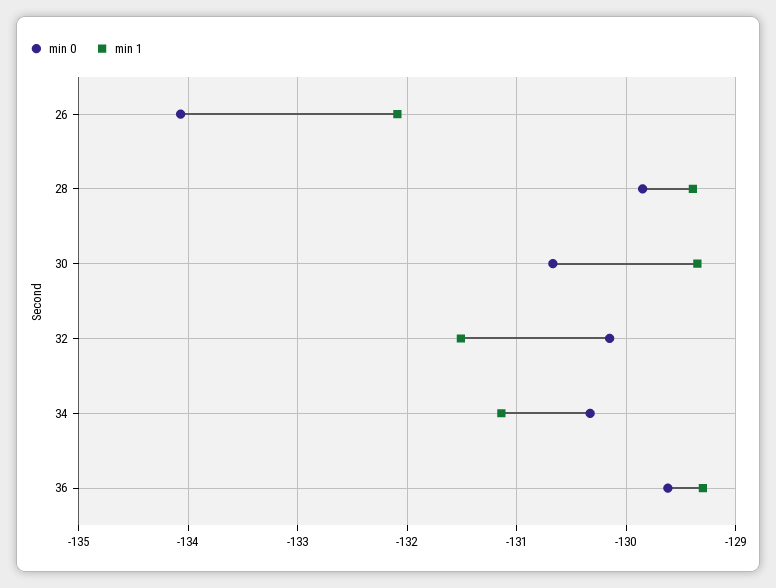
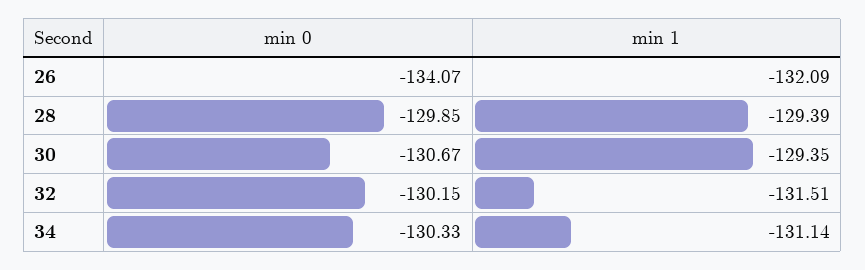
  {
    "min 0": {
      "26": -134.07,
      "28": -129.85,
      "30": -130.67,
      "32": -130.15,
-     "34": -130.33,
+     "34": -130.33
-     "36": -129.6
    },
    "min 1": {
      "26": -132.09,
      "28": -129.39,
      "30": -129.35,
      "32": -131.51,
-     "34": -131.14,
+     "34": -131.14
-     "36": -129.3
    }
  }

